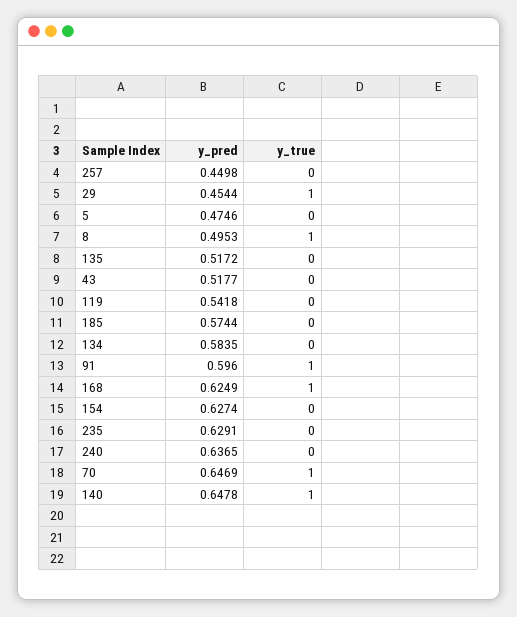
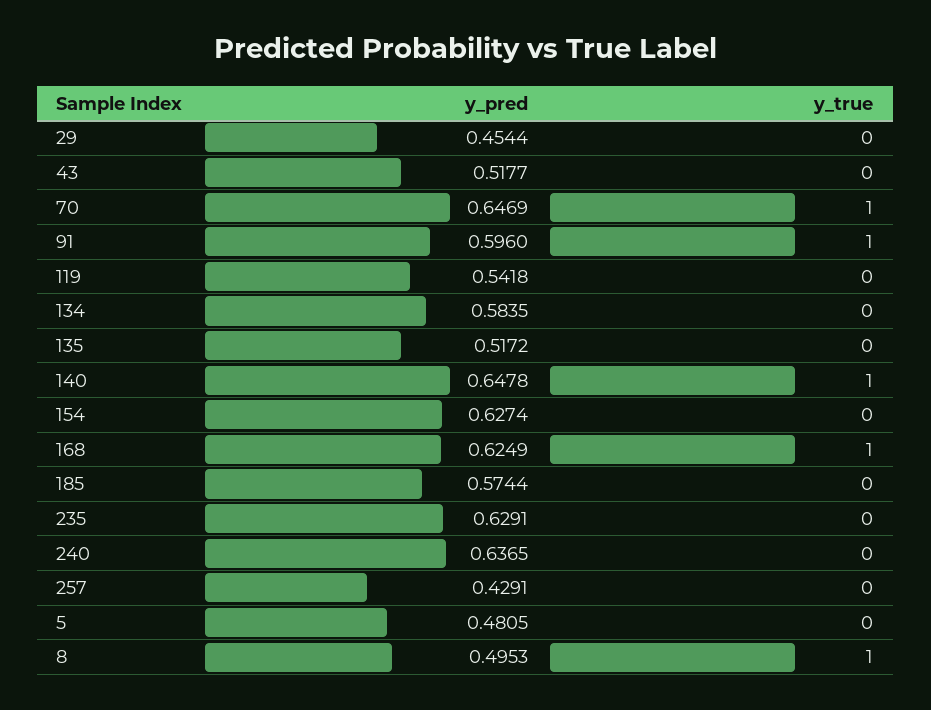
  {
    "y_pred": {
-     "257": 0.4498,
+     "257": 0.4291,
      "29": 0.4544,
-     "5": 0.4746,
+     "5": 0.4805,
      "8": 0.4953,
      "135": 0.5172,
      "43": 0.5177,
      "119": 0.5418,
      "185": 0.5744,
      "134": 0.5835,
      "91": 0.596,
      "168": 0.6249,
      "154": 0.6274,
      "235": 0.6291,
      "240": 0.6365,
      "70": 0.6469,
      "140": 0.6478
    },
    "y_true": {
      "257": 0,
-     "29": 1,
+     "29": 0,
      "5": 0,
      "8": 1,
      "135": 0,
      "43": 0,
      "119": 0,
      "185": 0,
      "134": 0,
      "91": 1,
      "168": 1,
      "154": 0,
      "235": 0,
      "240": 0,
      "70": 1,
      "140": 1
    }
  }

